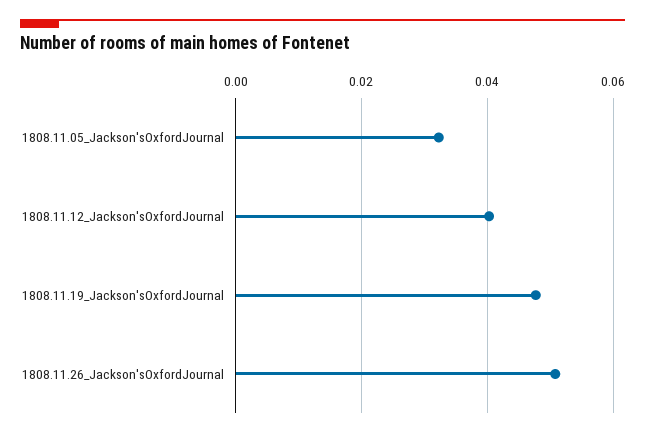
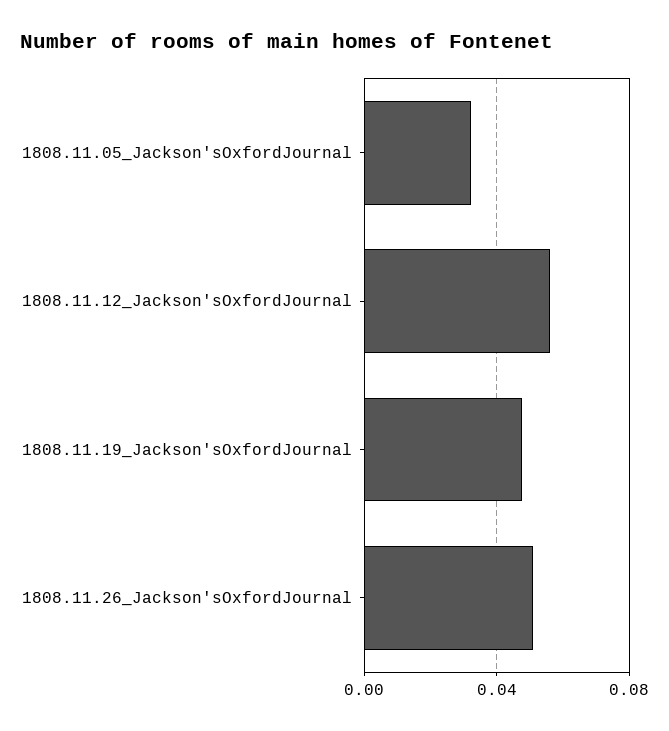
  {
    "1808.11.05_Jackson'sOxfordJournal": 0.032,
-   "1808.11.12_Jackson'sOxfordJournal": 0.04,
+   "1808.11.12_Jackson'sOxfordJournal": 0.055,
    "1808.11.19_Jackson'sOxfordJournal": 0.048,
    "1808.11.26_Jackson'sOxfordJournal": 0.05
  }

